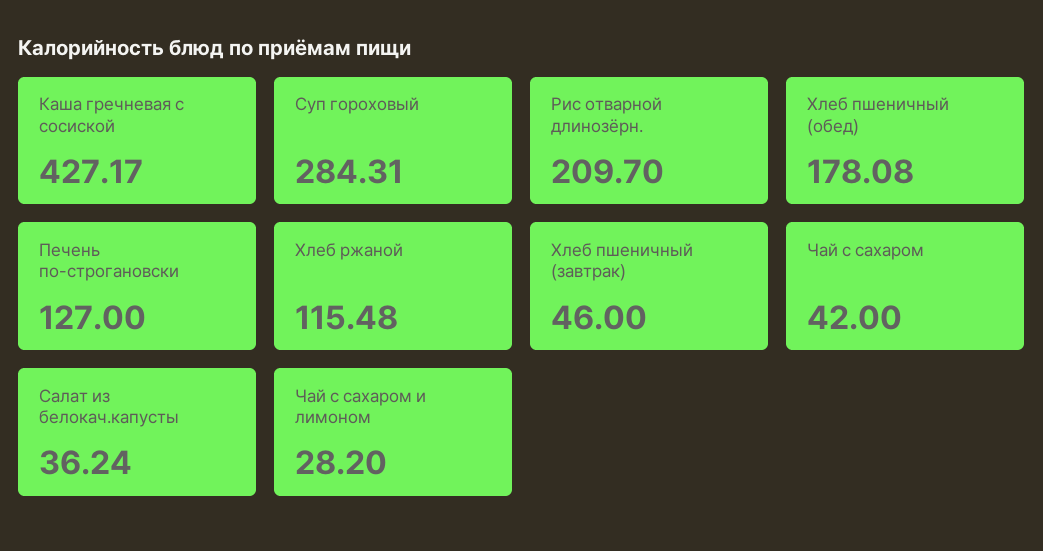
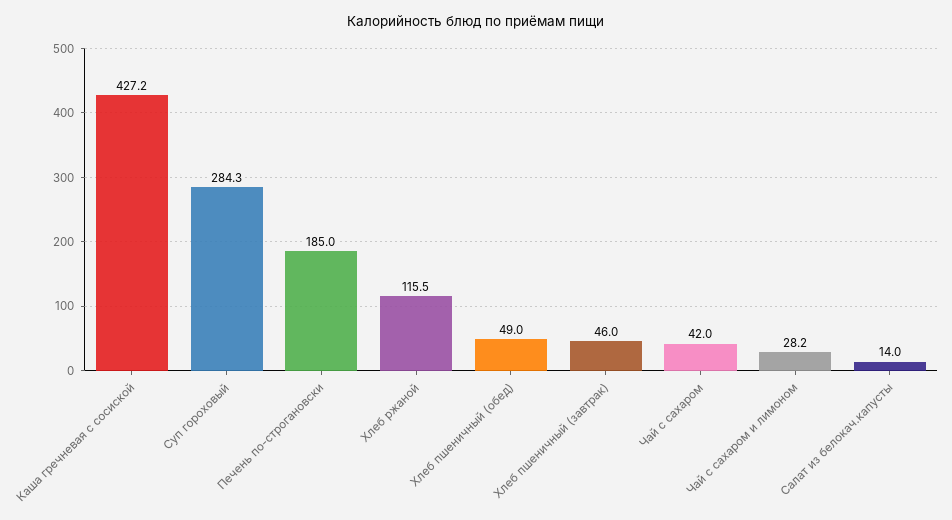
  {
    "Каша гречневая с сосиской": 427.17,
    "Суп гороховый": 284.31,
-   "Рис отварной длинозёрн.": 209.7,
-   "Хлеб пшеничный (обед)": 178.08,
+   "Хлеб пшеничный (обед)": 49,
-   "Печень по-строгановски": 127,
+   "Печень по-строгановски": 185,
    "Хлеб ржаной": 115.48,
    "Хлеб пшеничный (завтрак)": 46,
    "Чай с сахаром": 42,
-   "Салат из белокач.капусты": 36.24,
+   "Салат из белокач.капусты": 14,
    "Чай с сахаром и лимоном": 28.2
  }

